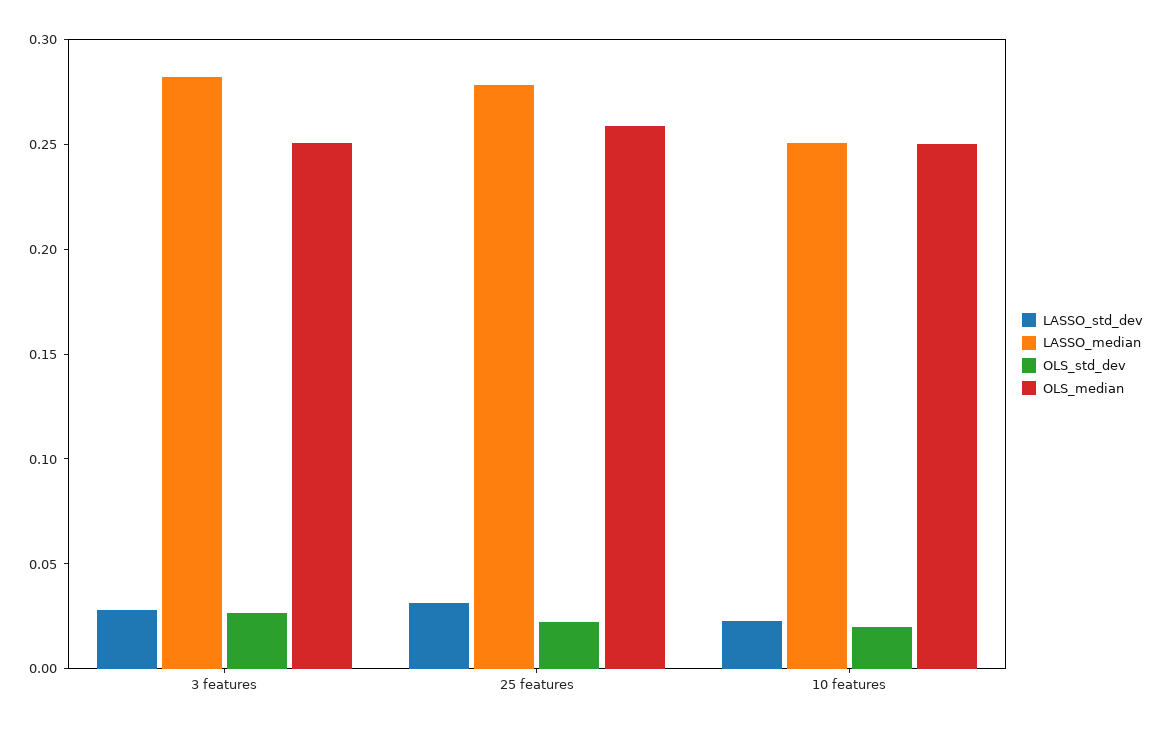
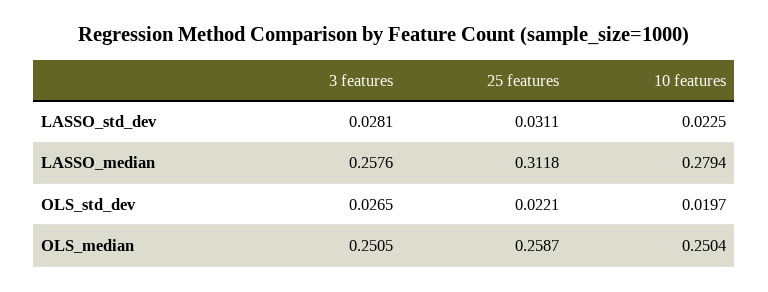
  {
    "LASSO_std_dev": {
      "3 features": 0.0281,
      "25 features": 0.0311,
      "10 features": 0.0225
    },
    "LASSO_median": {
-     "3 features": 0.28,
+     "3 features": 0.2576,
-     "25 features": 0.28,
+     "25 features": 0.3118,
-     "10 features": 0.25
+     "10 features": 0.2794
    },
    "OLS_std_dev": {
      "3 features": 0.0265,
      "25 features": 0.0221,
      "10 features": 0.0197
    },
    "OLS_median": {
      "3 features": 0.2505,
      "25 features": 0.2587,
      "10 features": 0.2504
    }
  }

